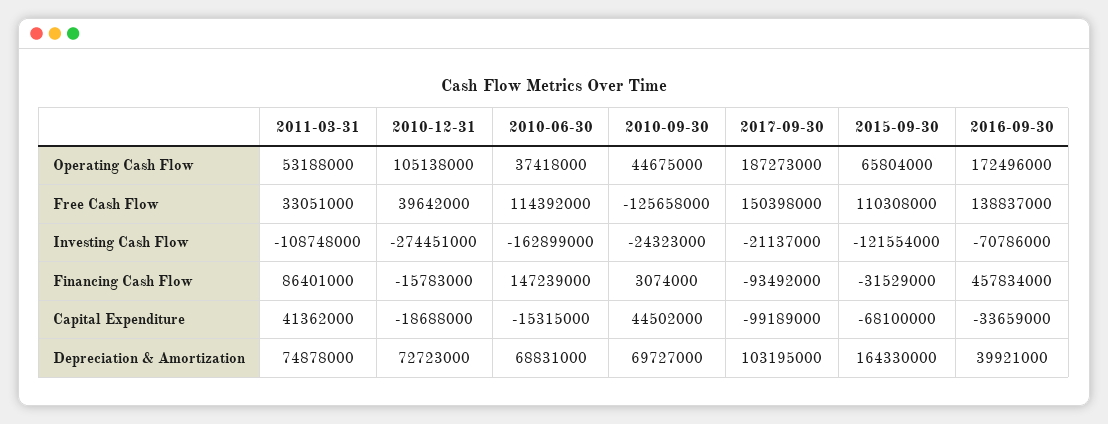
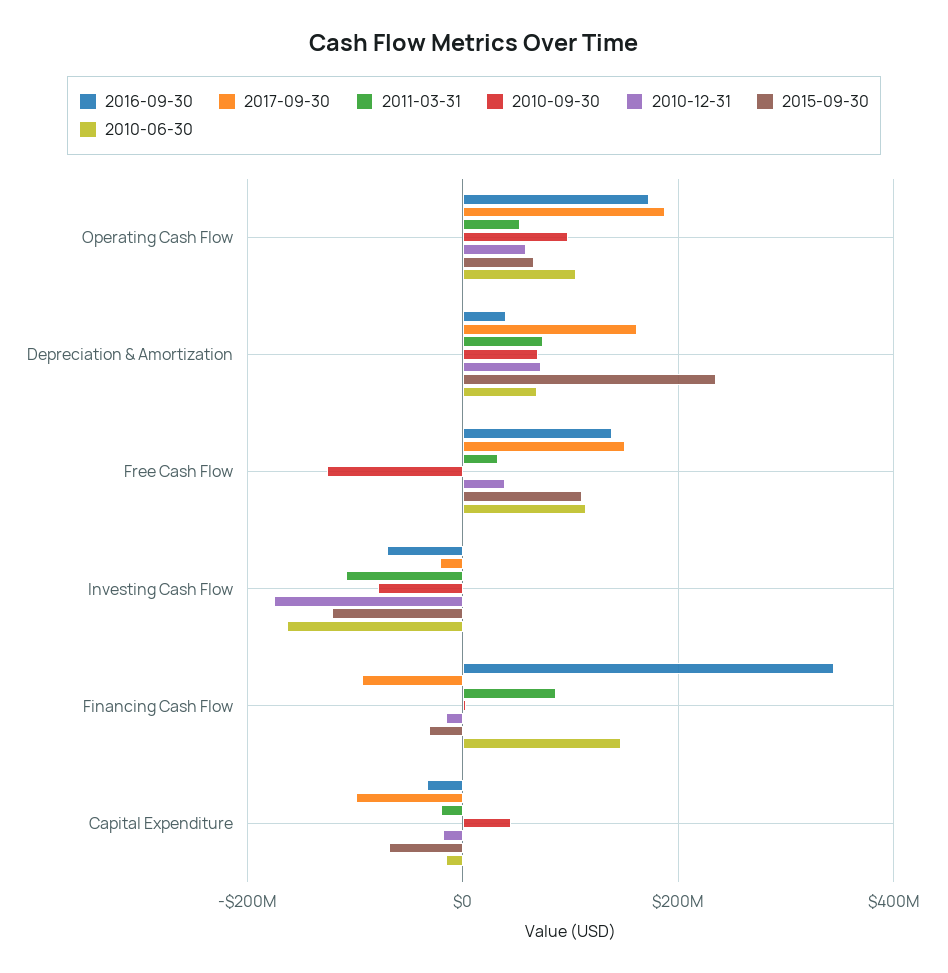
  {
    "2011-03-31": {
      "Operating Cash Flow": 53188000,
      "Free Cash Flow": 33051000,
      "Investing Cash Flow": -108748000,
      "Financing Cash Flow": 86401000,
-     "Capital Expenditure": 41362000,
+     "Capital Expenditure": -20000000,
      "Depreciation & Amortization": 74878000
    },
    "2010-12-31": {
-     "Operating Cash Flow": 105138000,
+     "Operating Cash Flow": 60000000,
      "Free Cash Flow": 39642000,
-     "Investing Cash Flow": -274451000,
+     "Investing Cash Flow": -180000000,
      "Financing Cash Flow": -15783000,
      "Capital Expenditure": -18688000,
      "Depreciation & Amortization": 72723000
    },
    "2010-06-30": {
-     "Operating Cash Flow": 37418000,
+     "Operating Cash Flow": 100000000,
      "Free Cash Flow": 114392000,
      "Investing Cash Flow": -162899000,
      "Financing Cash Flow": 147239000,
      "Capital Expenditure": -15315000,
      "Depreciation & Amortization": 68831000
    },
    "2010-09-30": {
-     "Operating Cash Flow": 44675000,
+     "Operating Cash Flow": 100000000,
      "Free Cash Flow": -125658000,
-     "Investing Cash Flow": -24323000,
+     "Investing Cash Flow": -80000000,
      "Financing Cash Flow": 3074000,
      "Capital Expenditure": 44502000,
      "Depreciation & Amortization": 69727000
    },
    "2017-09-30": {
      "Operating Cash Flow": 187273000,
      "Free Cash Flow": 150398000,
      "Investing Cash Flow": -21137000,
      "Financing Cash Flow": -93492000,
      "Capital Expenditure": -99189000,
-     "Depreciation & Amortization": 103195000
+     "Depreciation & Amortization": 160000000
    },
    "2015-09-30": {
      "Operating Cash Flow": 65804000,
      "Free Cash Flow": 110308000,
      "Investing Cash Flow": -121554000,
      "Financing Cash Flow": -31529000,
      "Capital Expenditure": -68100000,
-     "Depreciation & Amortization": 164330000
+     "Depreciation & Amortization": 240000000
    },
    "2016-09-30": {
      "Operating Cash Flow": 172496000,
      "Free Cash Flow": 138837000,
      "Investing Cash Flow": -70786000,
-     "Financing Cash Flow": 457834000,
+     "Financing Cash Flow": 340000000,
      "Capital Expenditure": -33659000,
      "Depreciation & Amortization": 39921000
    }
  }

